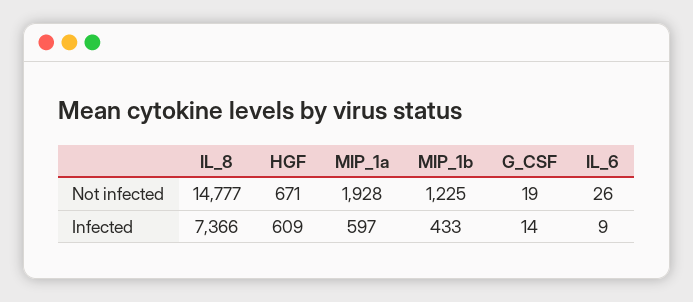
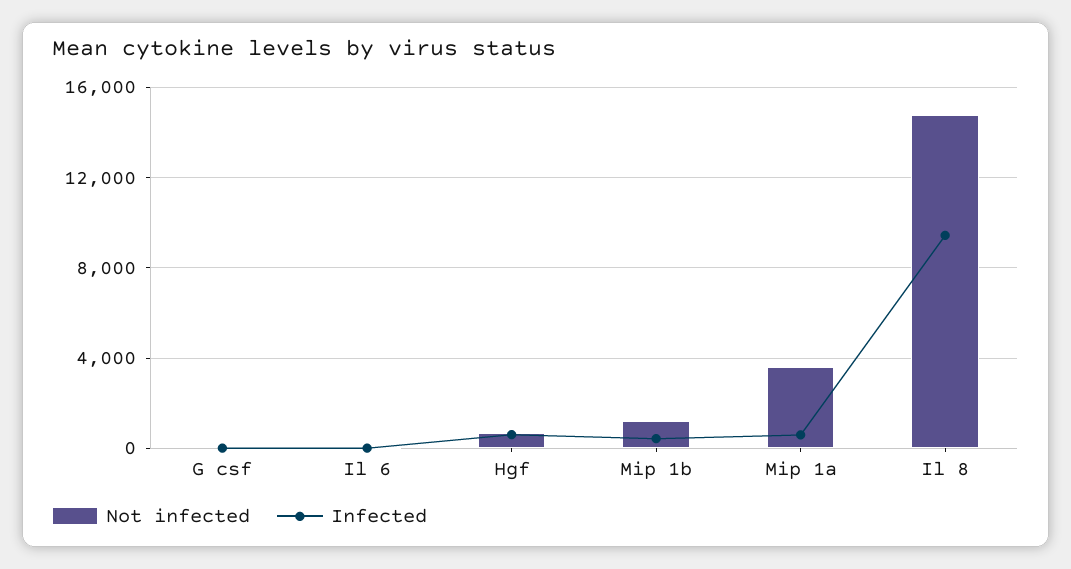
  {
    "Not infected": {
      "IL_8": 14777,
      "HGF": 671,
-     "MIP_1a": 1928,
+     "MIP_1a": 3500,
      "MIP_1b": 1225,
      "G_CSF": 19,
      "IL_6": 26
    },
    "Infected": {
-     "IL_8": 7366,
+     "IL_8": 9500,
      "HGF": 609,
      "MIP_1a": 597,
      "MIP_1b": 433,
      "G_CSF": 14,
      "IL_6": 9
    }
  }

